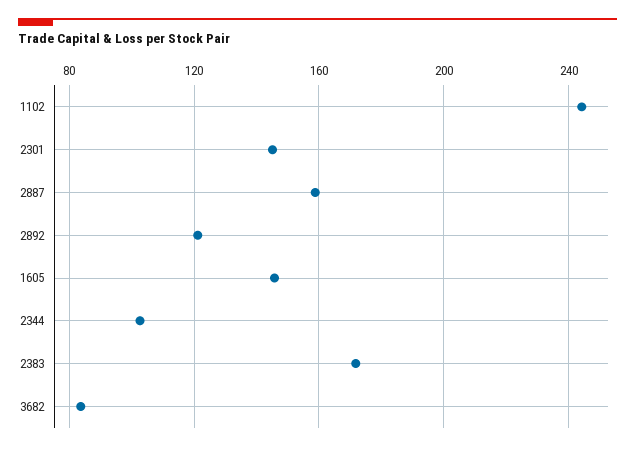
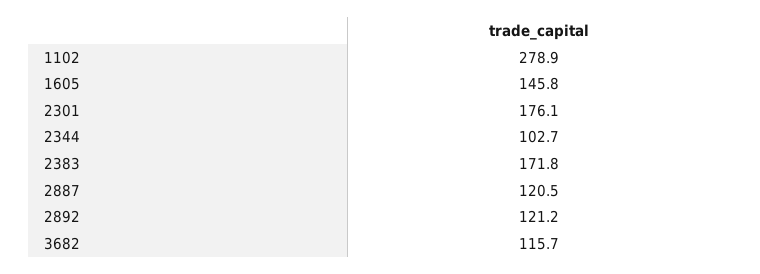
  {
-   "1102": 245,
+   "1102": 278.9,
-   "2301": 145,
+   "2301": 176.1,
-   "2887": 160,
+   "2887": 120.5,
    "2892": 121.2,
    "1605": 145.8,
    "2344": 102.7,
    "2383": 171.8,
-   "3682": 85
+   "3682": 115.7
  }

